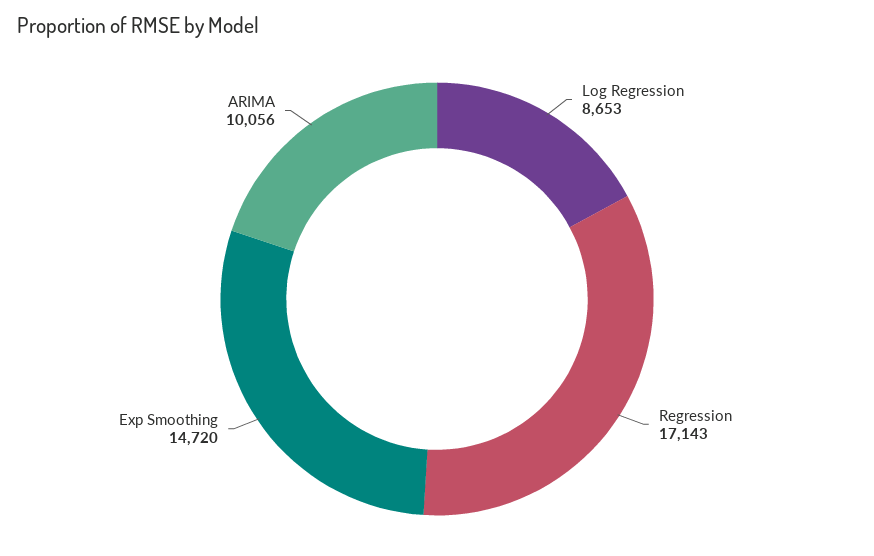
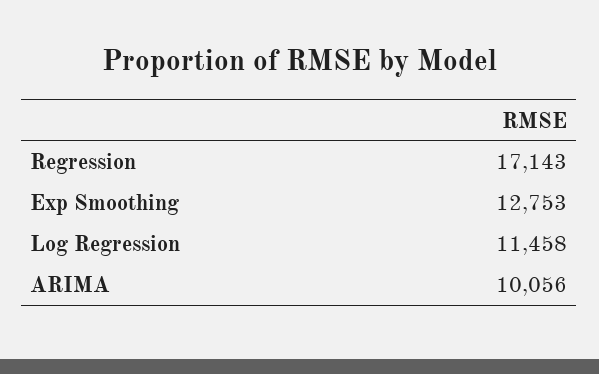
  {
-   "Log Regression": 8653,
+   "Log Regression": 11458,
    "Regression": 17143,
-   "Exp Smoothing": 14720,
+   "Exp Smoothing": 12753,
    "ARIMA": 10056
  }

